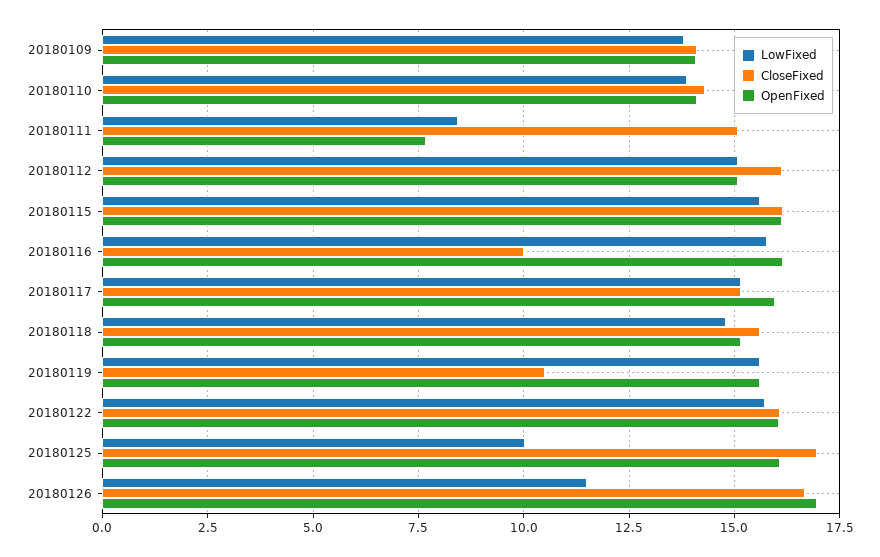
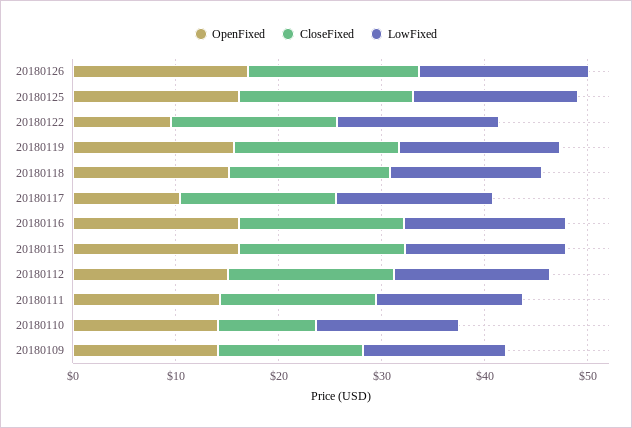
  {
    "LowFixed": {
      "20180109": 13.75,
      "20180110": 14,
-     "20180111": 8.5,
+     "20180111": 14,
      "20180112": 15,
      "20180115": 15.5,
      "20180116": 15.75,
      "20180117": 15.25,
      "20180118": 14.75,
      "20180119": 15.5,
      "20180122": 15.75,
-     "20180125": 10,
+     "20180125": 16,
-     "20180126": 11.5
+     "20180126": 16
    },
    "CloseFixed": {
      "20180109": 14,
-     "20180110": 14.25,
+     "20180110": 10,
      "20180111": 15,
      "20180112": 16.25,
      "20180115": 16.25,
-     "20180116": 10,
+     "20180116": 16,
      "20180117": 15.25,
      "20180118": 15.5,
-     "20180119": 10.5,
+     "20180119": 16,
      "20180122": 16,
      "20180125": 17,
      "20180126": 16.75
    },
    "OpenFixed": {
      "20180109": 14,
      "20180110": 14,
-     "20180111": 7.75,
+     "20180111": 14,
      "20180112": 15,
      "20180115": 16.25,
      "20180116": 16.25,
-     "20180117": 16,
+     "20180117": 10,
      "20180118": 15.25,
      "20180119": 15.5,
-     "20180122": 16,
+     "20180122": 10,
      "20180125": 16,
      "20180126": 17
    }
  }

